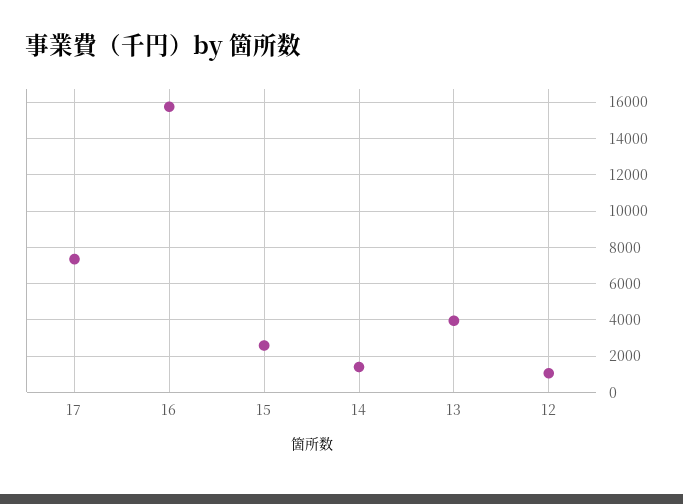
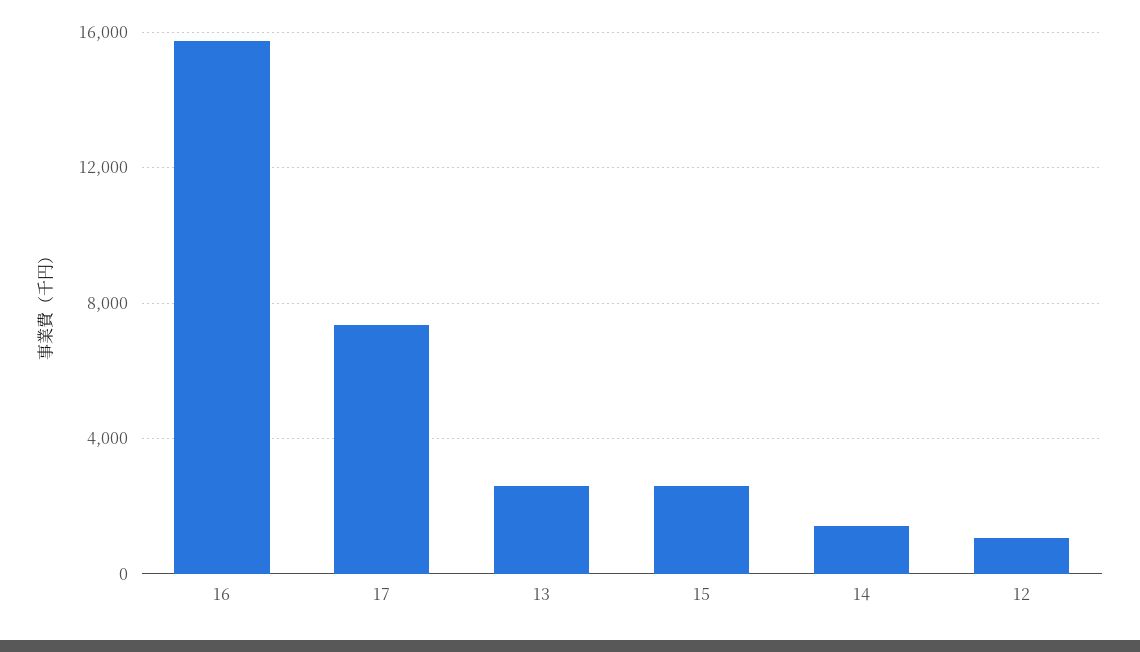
  {
    "17": 7500,
    "16": 16000,
    "15": 2500,
    "14": 1500,
-   "13": 4000,
+   "13": 2500,
    "12": 1000
  }

